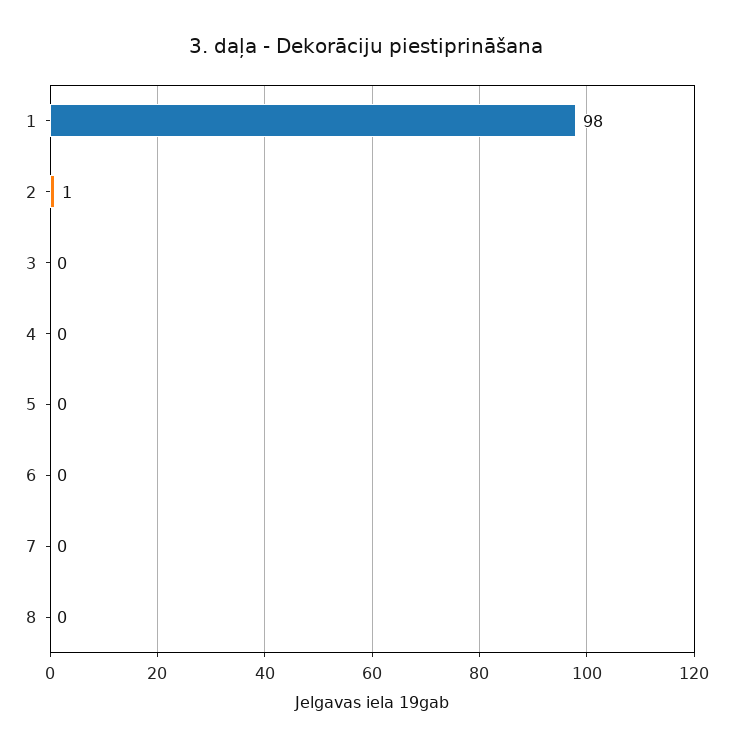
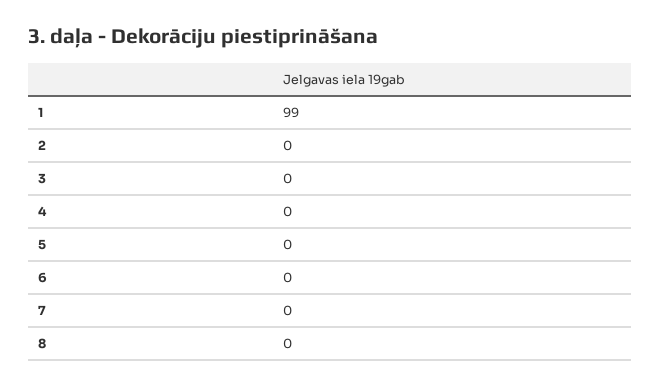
  {
-   "1": 98,
+   "1": 99,
-   "2": 1,
+   "2": 0,
    "3": 0,
    "4": 0,
    "5": 0,
    "6": 0,
    "7": 0,
    "8": 0
  }

